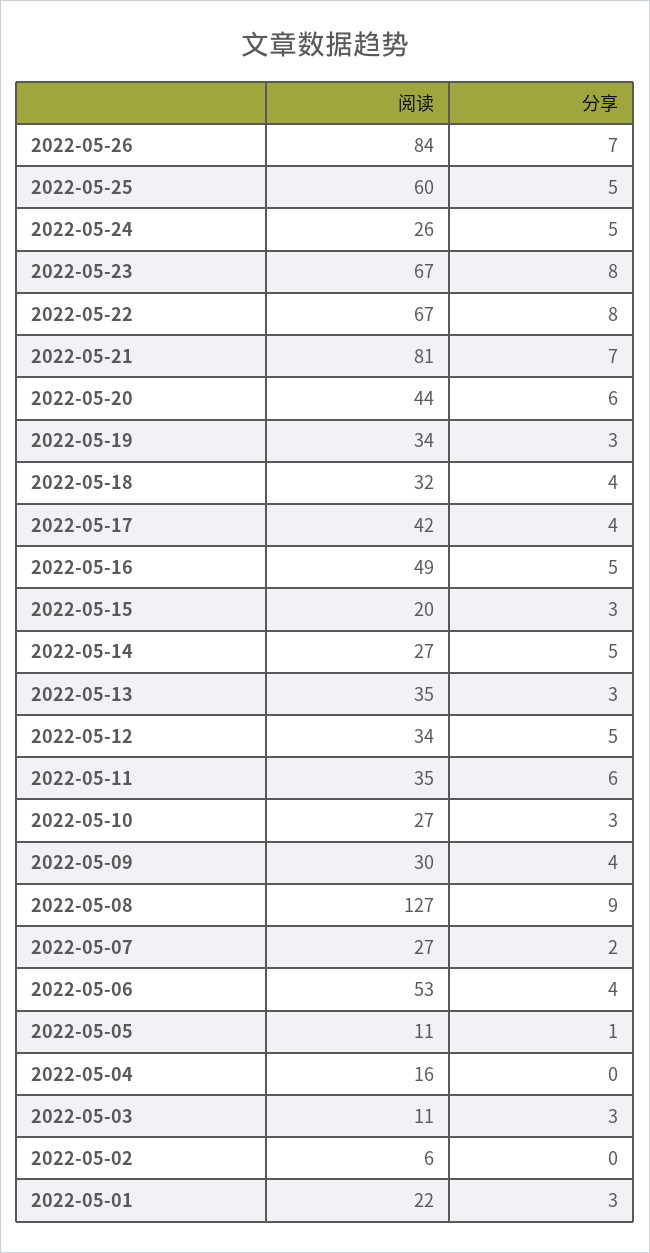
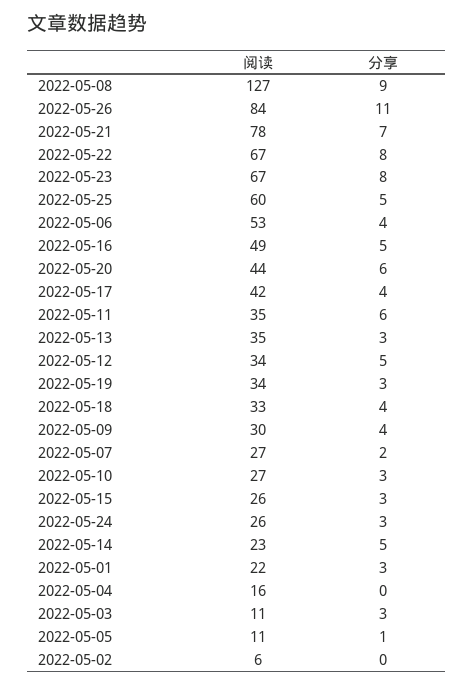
  {
    "阅读": {
      "2022-05-26": 84,
      "2022-05-25": 60,
      "2022-05-24": 26,
      "2022-05-23": 67,
      "2022-05-22": 67,
-     "2022-05-21": 81,
+     "2022-05-21": 78,
      "2022-05-20": 44,
      "2022-05-19": 34,
-     "2022-05-18": 32,
+     "2022-05-18": 33,
      "2022-05-17": 42,
      "2022-05-16": 49,
-     "2022-05-15": 20,
+     "2022-05-15": 26,
-     "2022-05-14": 27,
+     "2022-05-14": 23,
      "2022-05-13": 35,
      "2022-05-12": 34,
      "2022-05-11": 35,
      "2022-05-10": 27,
      "2022-05-09": 30,
      "2022-05-08": 127,
      "2022-05-07": 27,
      "2022-05-06": 53,
      "2022-05-05": 11,
      "2022-05-04": 16,
      "2022-05-03": 11,
      "2022-05-02": 6,
      "2022-05-01": 22
    },
    "分享": {
-     "2022-05-26": 7,
+     "2022-05-26": 11,
      "2022-05-25": 5,
-     "2022-05-24": 5,
+     "2022-05-24": 3,
      "2022-05-23": 8,
      "2022-05-22": 8,
      "2022-05-21": 7,
      "2022-05-20": 6,
      "2022-05-19": 3,
      "2022-05-18": 4,
      "2022-05-17": 4,
      "2022-05-16": 5,
      "2022-05-15": 3,
      "2022-05-14": 5,
      "2022-05-13": 3,
      "2022-05-12": 5,
      "2022-05-11": 6,
      "2022-05-10": 3,
      "2022-05-09": 4,
      "2022-05-08": 9,
      "2022-05-07": 2,
      "2022-05-06": 4,
      "2022-05-05": 1,
      "2022-05-04": 0,
      "2022-05-03": 3,
      "2022-05-02": 0,
      "2022-05-01": 3
    }
  }

